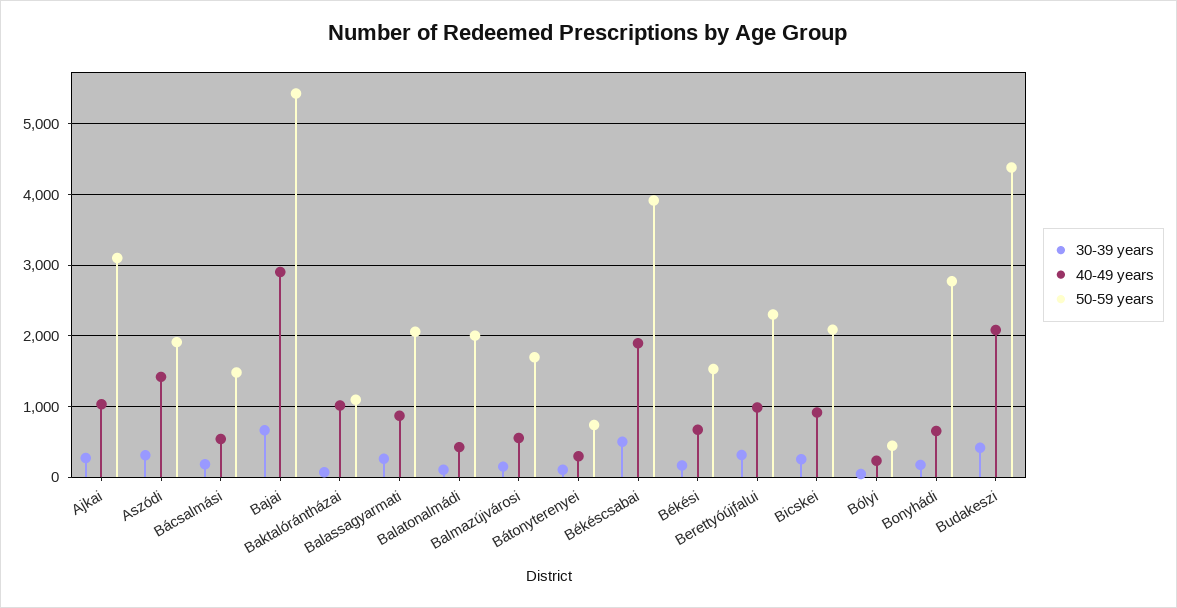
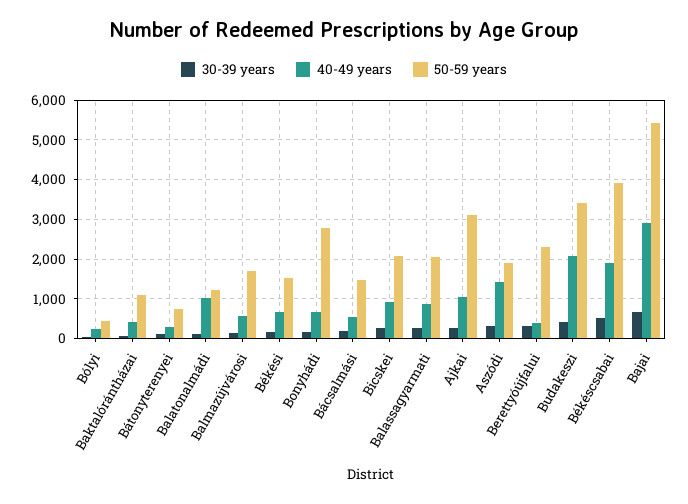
  {
    "30-39 years": {
      "Ajkai": 300,
      "Aszódi": 300,
      "Bácsalmási": 200,
      "Bajai": 700,
      "Baktalórántházai": 100,
      "Balassagyarmati": 300,
      "Balatonalmádi": 100,
      "Balmazújvárosi": 200,
      "Bátonyterenyei": 100,
      "Békéscsabai": 500,
      "Békési": 200,
      "Berettyóújfalui": 300,
      "Bicskei": 300,
      "Bólyi": 0,
      "Bonyhádi": 200,
      "Budakeszi": 400
    },
    "40-49 years": {
      "Ajkai": 1000,
      "Aszódi": 1400,
      "Bácsalmási": 500,
      "Bajai": 2900,
-     "Baktalórántházai": 1000,
+     "Baktalórántházai": 400,
      "Balassagyarmati": 900,
-     "Balatonalmádi": 400,
+     "Balatonalmádi": 1000,
      "Balmazújvárosi": 600,
      "Bátonyterenyei": 300,
      "Békéscsabai": 1900,
      "Békési": 700,
-     "Berettyóújfalui": 1000,
+     "Berettyóújfalui": 400,
      "Bicskei": 900,
      "Bólyi": 200,
      "Bonyhádi": 700,
      "Budakeszi": 2100
    },
    "50-59 years": {
      "Ajkai": 3100,
      "Aszódi": 1900,
      "Bácsalmási": 1500,
      "Bajai": 5400,
      "Baktalórántházai": 1100,
      "Balassagyarmati": 2100,
-     "Balatonalmádi": 2000,
+     "Balatonalmádi": 1200,
      "Balmazújvárosi": 1700,
      "Bátonyterenyei": 700,
      "Békéscsabai": 3900,
      "Békési": 1500,
      "Berettyóújfalui": 2300,
      "Bicskei": 2100,
      "Bólyi": 400,
      "Bonyhádi": 2800,
-     "Budakeszi": 4400
+     "Budakeszi": 3400
    }
  }

